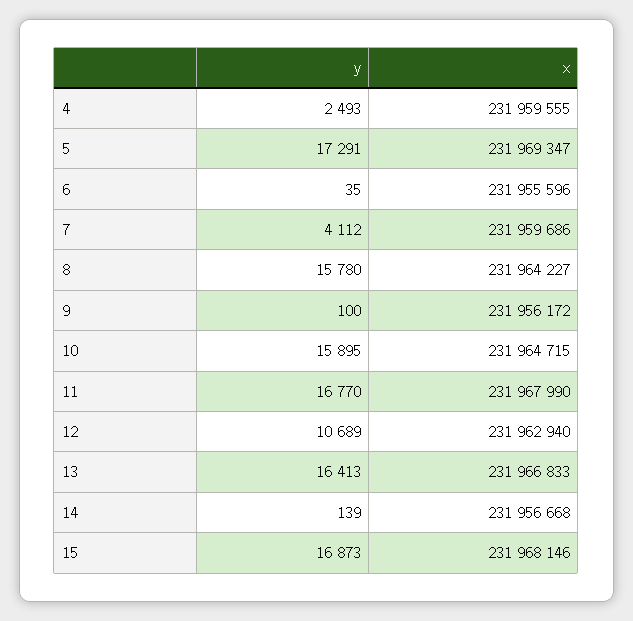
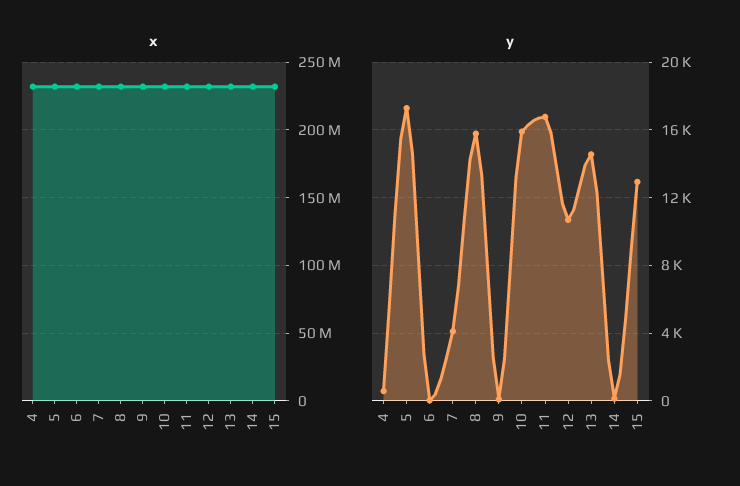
  {
    "y": {
-     "4": 2493,
+     "4": 500,
      "5": 17291,
      "6": 35,
      "7": 4112,
      "8": 15780,
      "9": 100,
      "10": 15895,
      "11": 16770,
      "12": 10689,
-     "13": 16413,
+     "13": 14500,
      "14": 139,
-     "15": 16873
+     "15": 13000
    },
    "x": {
      "4": 231959555,
      "5": 231969347,
      "6": 231955596,
      "7": 231959686,
      "8": 231964227,
      "9": 231956172,
      "10": 231964715,
      "11": 231967990,
      "12": 231962940,
      "13": 231966833,
      "14": 231956668,
      "15": 231968146
    }
  }

